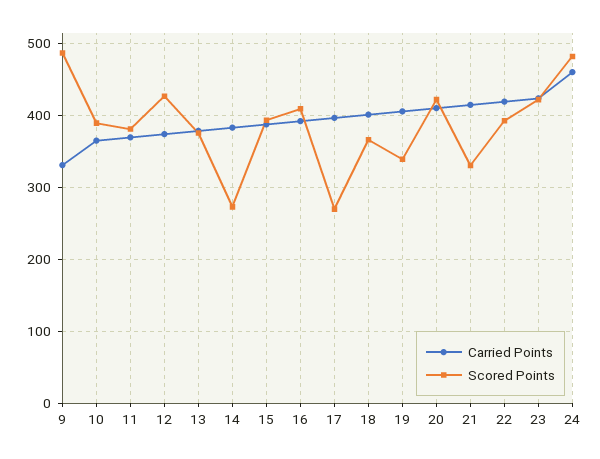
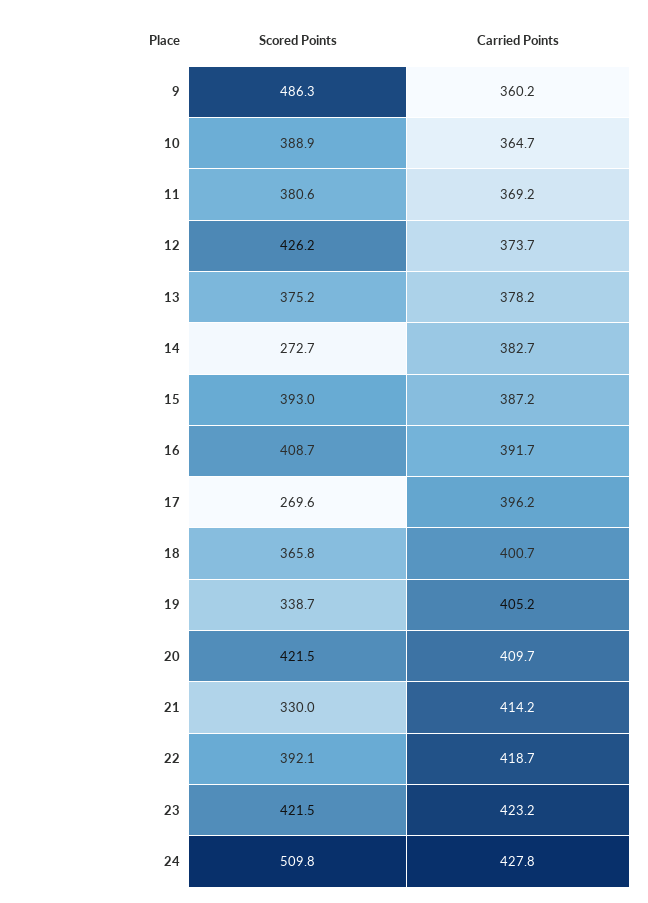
  {
    "Carried Points": {
-     "9": 330,
+     "9": 360.2,
      "10": 364.7,
      "11": 369.2,
      "12": 373.7,
      "13": 378.2,
      "14": 382.7,
      "15": 387.2,
      "16": 391.7,
      "17": 396.2,
      "18": 400.7,
      "19": 405.2,
      "20": 409.7,
      "21": 414.2,
      "22": 418.7,
      "23": 423.2,
-     "24": 460
+     "24": 427.8
    },
    "Scored Points": {
      "9": 486.3,
      "10": 388.9,
      "11": 380.6,
      "12": 426.2,
      "13": 375.2,
      "14": 272.7,
      "15": 393,
      "16": 408.7,
      "17": 269.6,
      "18": 365.8,
      "19": 338.7,
      "20": 421.5,
      "21": 330,
      "22": 392.1,
      "23": 421.5,
-     "24": 480
+     "24": 509.8
    }
  }

